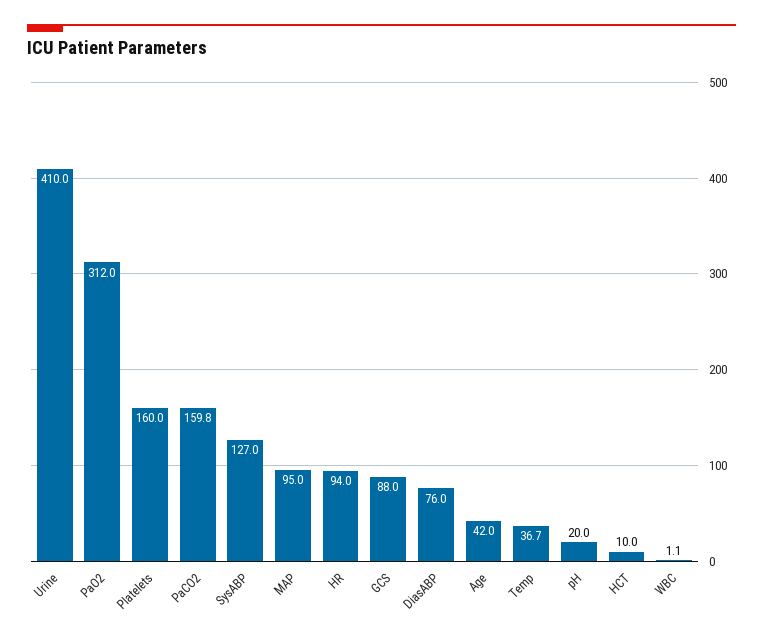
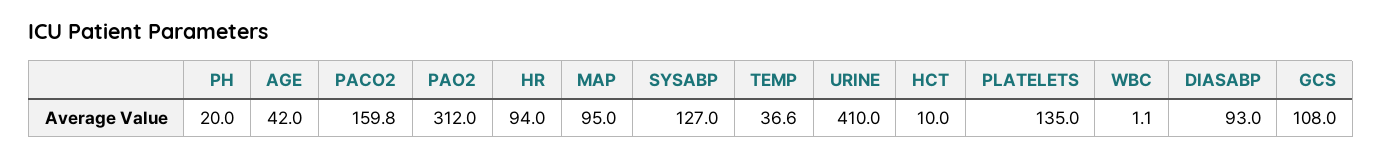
  {
    "Urine": 410,
    "PaO2": 312,
-   "Platelets": 160,
+   "Platelets": 135,
    "PaCO2": 159.8,
    "SysABP": 127,
    "MAP": 95,
    "HR": 94,
-   "GCS": 88,
+   "GCS": 108,
-   "DiasABP": 76,
+   "DiasABP": 93,
    "Age": 42,
-   "Temp": 36.7,
+   "Temp": 36.6,
    "pH": 20,
    "HCT": 10,
    "WBC": 1.1
  }

